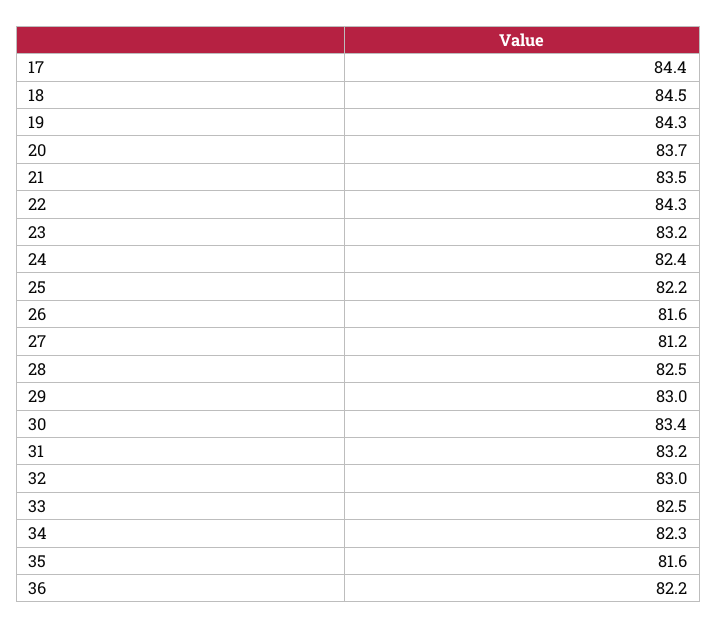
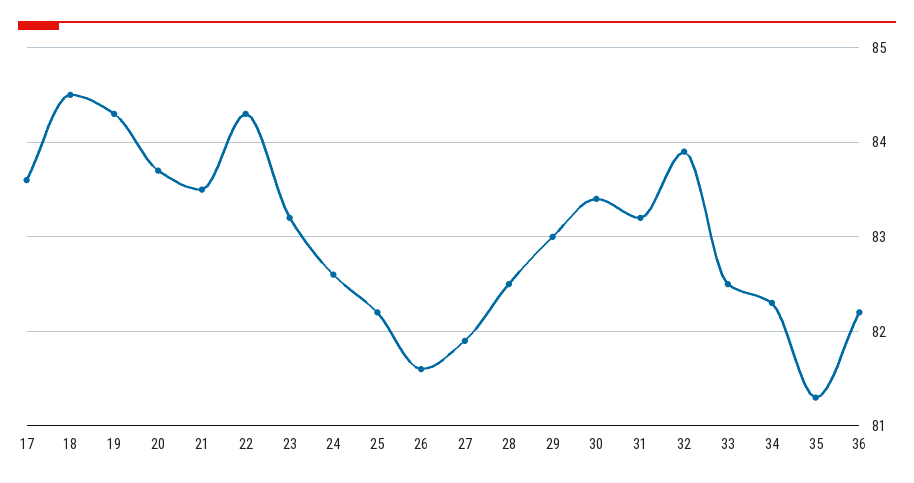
  {
-   "17": 84.4,
+   "17": 83.6,
    "18": 84.5,
    "19": 84.3,
    "20": 83.7,
    "21": 83.5,
    "22": 84.3,
    "23": 83.2,
-   "24": 82.4,
+   "24": 82.6,
    "25": 82.2,
    "26": 81.6,
-   "27": 81.2,
+   "27": 81.9,
    "28": 82.5,
    "29": 83,
    "30": 83.4,
    "31": 83.2,
-   "32": 83,
+   "32": 83.9,
    "33": 82.5,
    "34": 82.3,
-   "35": 81.6,
+   "35": 81.3,
    "36": 82.2
  }

